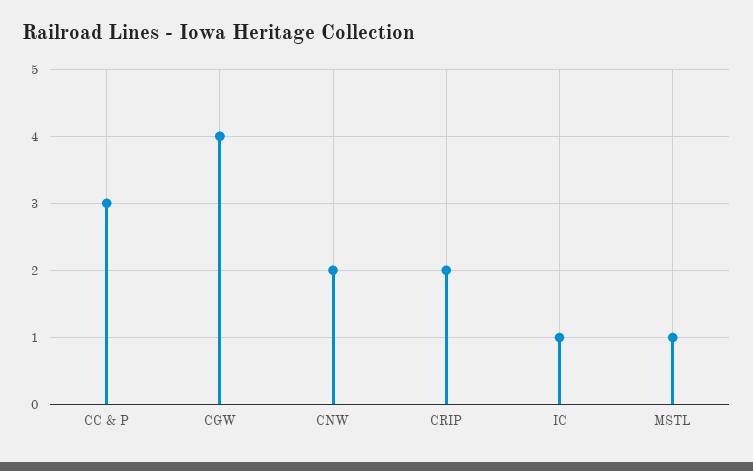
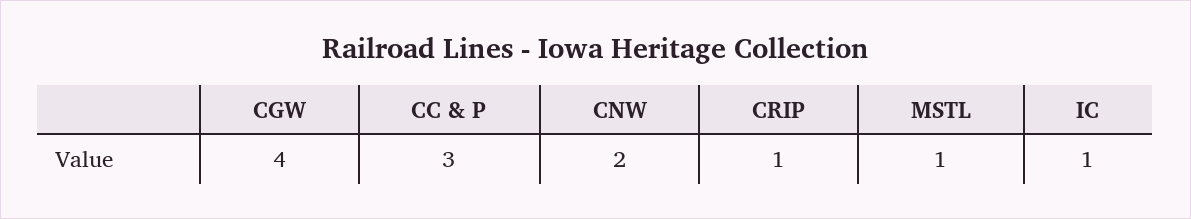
  {
    "CC & P": 3,
    "CGW": 4,
    "CNW": 2,
-   "CRIP": 2,
+   "CRIP": 1,
    "IC": 1,
    "MSTL": 1
  }

